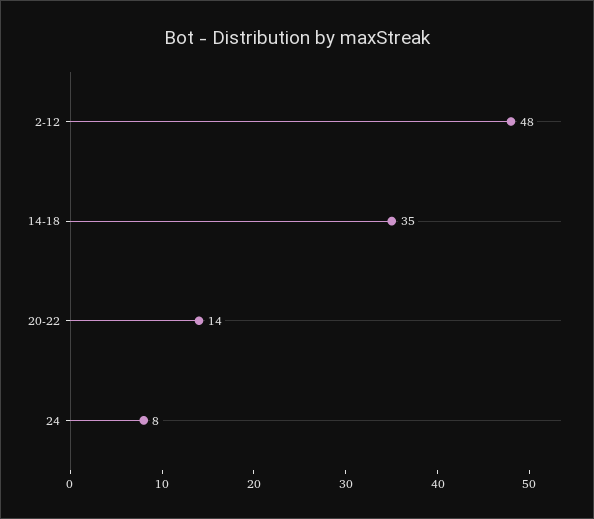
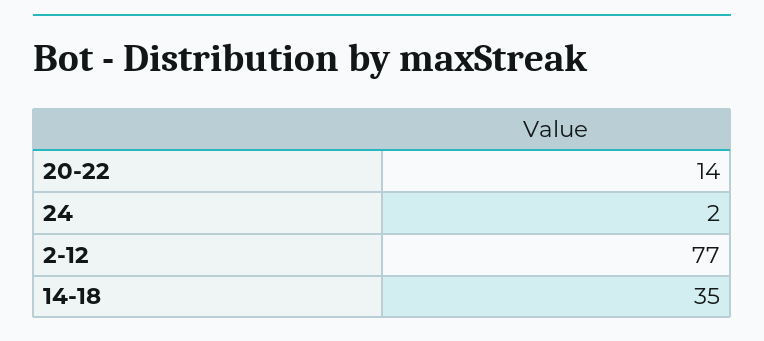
  {
-   "2-12": 48,
+   "2-12": 77,
    "14-18": 35,
    "20-22": 14,
-   "24": 8
+   "24": 2
  }

